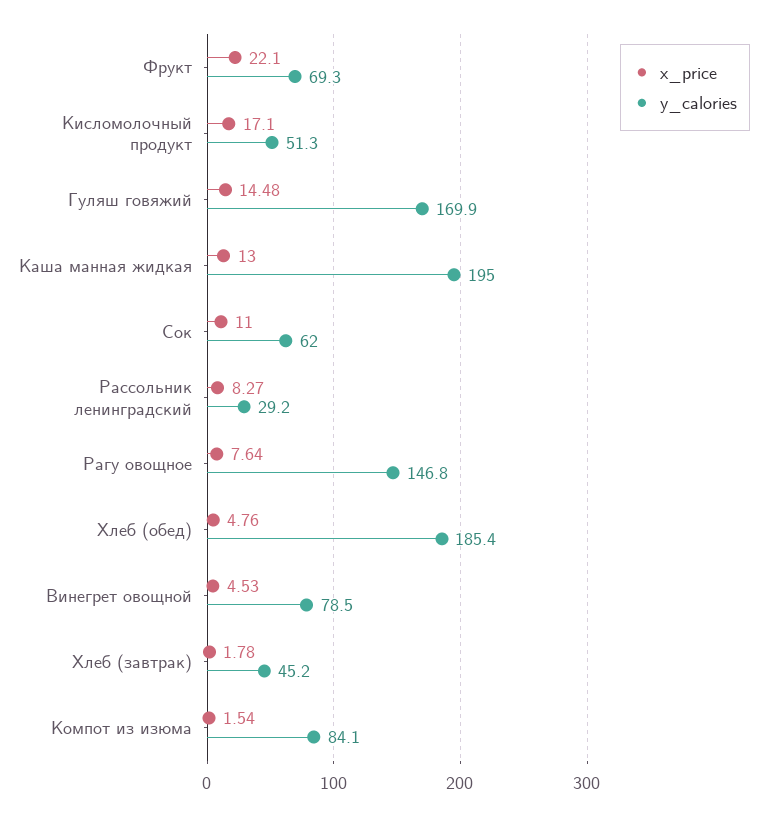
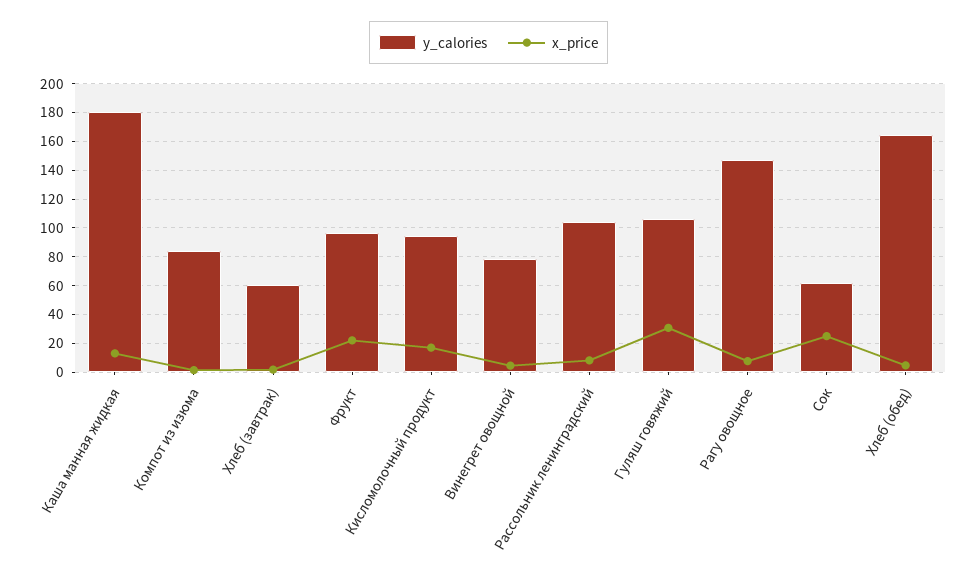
  {
    "x_price": {
      "Фрукт": 22.1,
      "Кисломолочный продукт": 17.1,
-     "Гуляш говяжий": 14.48,
+     "Гуляш говяжий": 30,
      "Каша манная жидкая": 13,
-     "Сок": 11,
+     "Сок": 25,
      "Рассольник ленинградский": 8.27,
      "Рагу овощное": 7.64,
      "Хлеб (обед)": 4.76,
      "Винегрет овощной": 4.53,
      "Хлеб (завтрак)": 1.78,
      "Компот из изюма": 1.54
    },
    "y_calories": {
-     "Фрукт": 69.3,
+     "Фрукт": 95,
-     "Кисломолочный продукт": 51.3,
+     "Кисломолочный продукт": 95,
-     "Гуляш говяжий": 169.9,
+     "Гуляш говяжий": 105,
-     "Каша манная жидкая": 195,
+     "Каша манная жидкая": 180,
      "Сок": 62,
-     "Рассольник ленинградский": 29.2,
+     "Рассольник ленинградский": 105,
      "Рагу овощное": 146.8,
-     "Хлеб (обед)": 185.4,
+     "Хлеб (обед)": 165,
      "Винегрет овощной": 78.5,
-     "Хлеб (завтрак)": 45.2,
+     "Хлеб (завтрак)": 60,
      "Компот из изюма": 84.1
    }
  }

